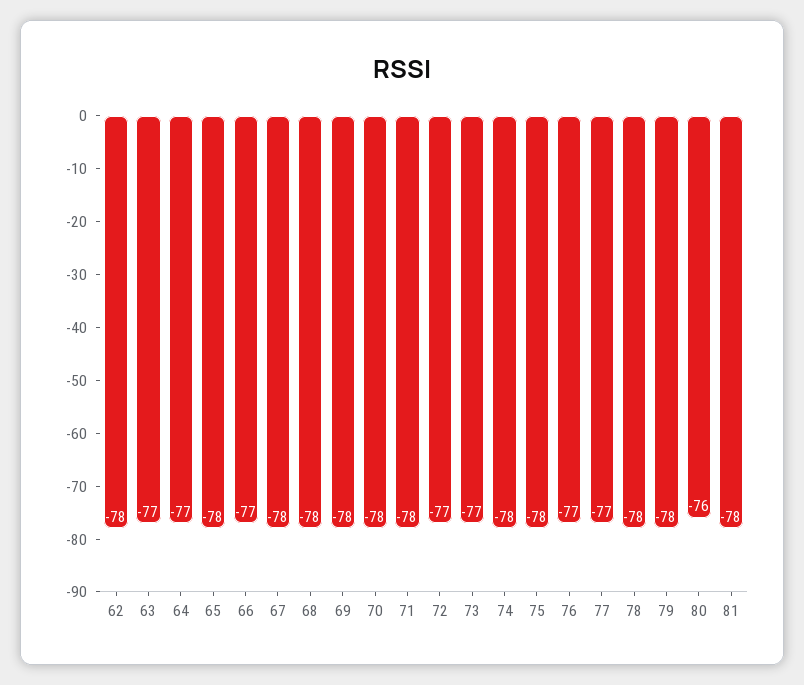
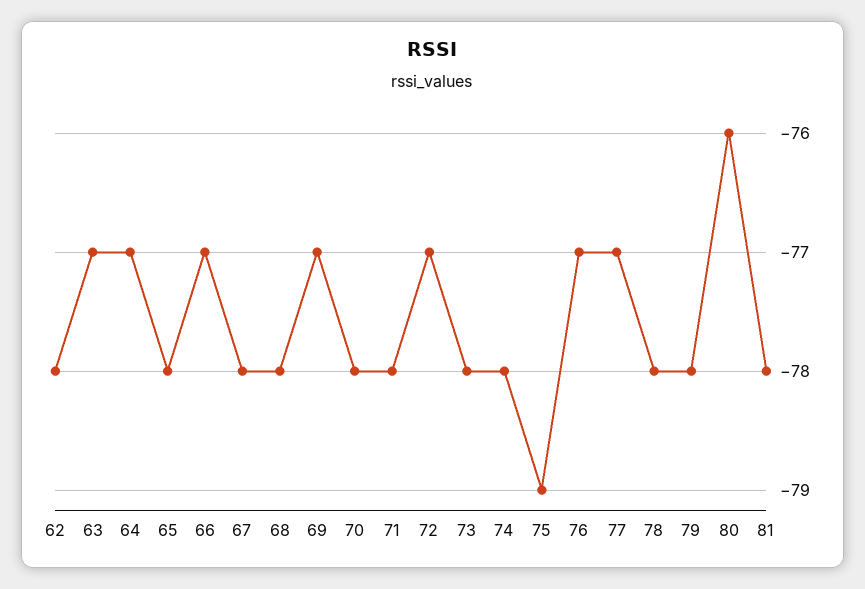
  {
    "62": -78,
    "63": -77,
    "64": -77,
    "65": -78,
    "66": -77,
    "67": -78,
    "68": -78,
-   "69": -78,
+   "69": -77,
    "70": -78,
    "71": -78,
    "72": -77,
-   "73": -77,
+   "73": -78,
    "74": -78,
-   "75": -78,
+   "75": -79,
    "76": -77,
    "77": -77,
    "78": -78,
    "79": -78,
    "80": -76,
    "81": -78
  }

